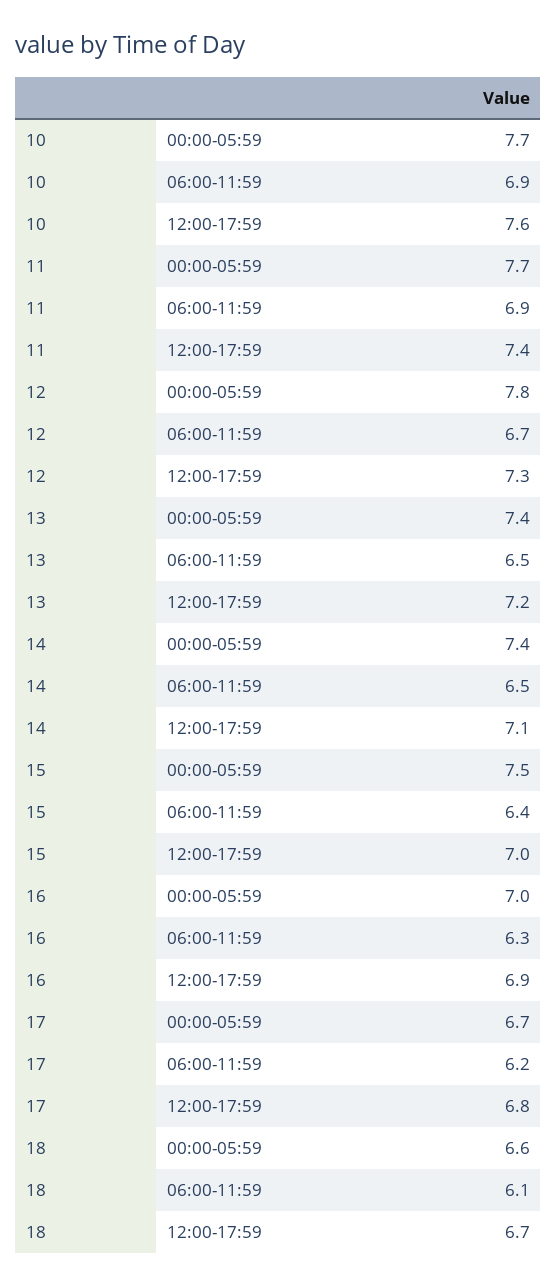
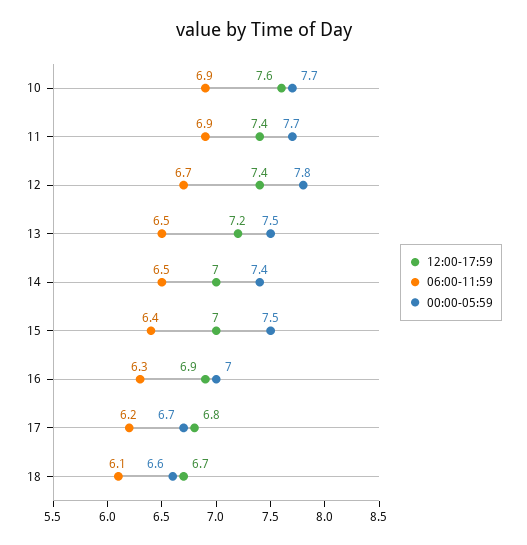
  {
    "00:00-05:59": {
      "10": 7.7,
      "11": 7.7,
      "12": 7.8,
-     "13": 7.4,
+     "13": 7.5,
      "14": 7.4,
      "15": 7.5,
      "16": 7,
      "17": 6.7,
      "18": 6.6
    },
    "06:00-11:59": {
      "10": 6.9,
      "11": 6.9,
      "12": 6.7,
      "13": 6.5,
      "14": 6.5,
      "15": 6.4,
      "16": 6.3,
      "17": 6.2,
      "18": 6.1
    },
    "12:00-17:59": {
      "10": 7.6,
      "11": 7.4,
-     "12": 7.3,
+     "12": 7.4,
      "13": 7.2,
-     "14": 7.1,
+     "14": 7,
      "15": 7,
      "16": 6.9,
      "17": 6.8,
      "18": 6.7
    }
  }

